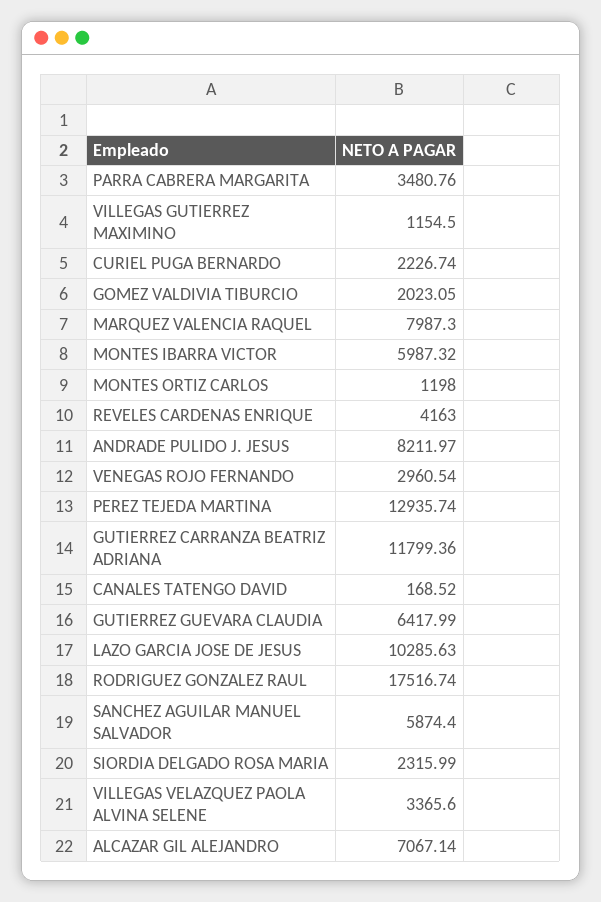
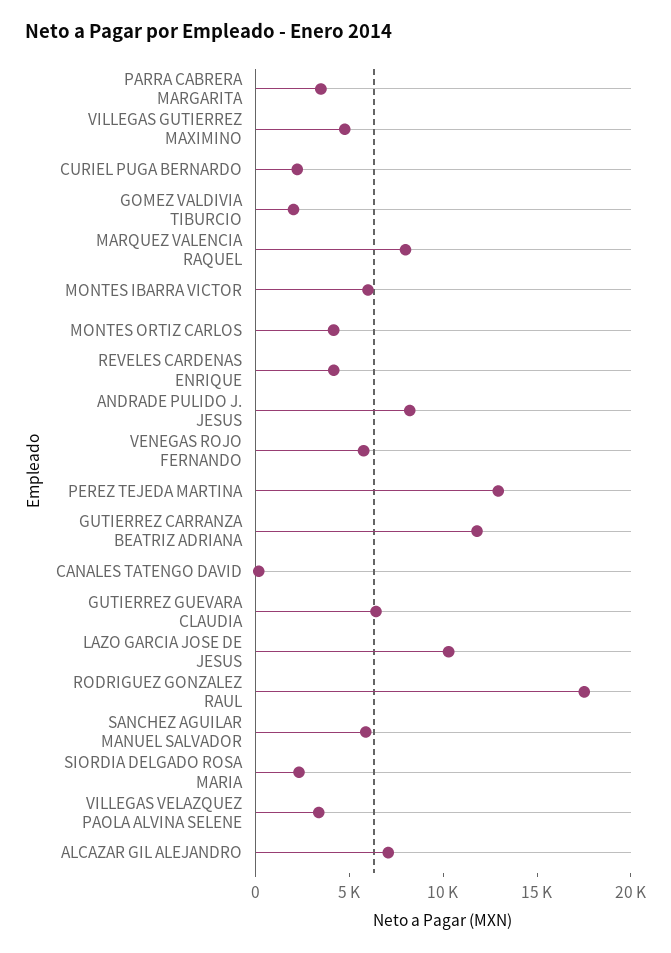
  {
    "PARRA CABRERA MARGARITA": 3480.76,
-   "VILLEGAS GUTIERREZ MAXIMINO": 1154.5,
+   "VILLEGAS GUTIERREZ MAXIMINO": 5000,
    "CURIEL PUGA BERNARDO": 2226.74,
    "GOMEZ VALDIVIA TIBURCIO": 2023.05,
    "MARQUEZ VALENCIA RAQUEL": 7987.3,
    "MONTES IBARRA VICTOR": 5987.32,
-   "MONTES ORTIZ CARLOS": 1198,
+   "MONTES ORTIZ CARLOS": 4000,
    "REVELES CARDENAS ENRIQUE": 4163,
    "ANDRADE PULIDO J. JESUS": 8211.97,
-   "VENEGAS ROJO FERNANDO": 2960.54,
+   "VENEGAS ROJO FERNANDO": 6000,
    "PEREZ TEJEDA MARTINA": 12935.74,
    "GUTIERREZ CARRANZA BEATRIZ ADRIANA": 11799.36,
    "CANALES TATENGO DAVID": 168.52,
    "GUTIERREZ GUEVARA CLAUDIA": 6417.99,
    "LAZO GARCIA JOSE DE JESUS": 10285.63,
    "RODRIGUEZ GONZALEZ RAUL": 17516.74,
    "SANCHEZ AGUILAR MANUEL SALVADOR": 5874.4,
    "SIORDIA DELGADO ROSA MARIA": 2315.99,
    "VILLEGAS VELAZQUEZ PAOLA ALVINA SELENE": 3365.6,
    "ALCAZAR GIL ALEJANDRO": 7067.14
  }

